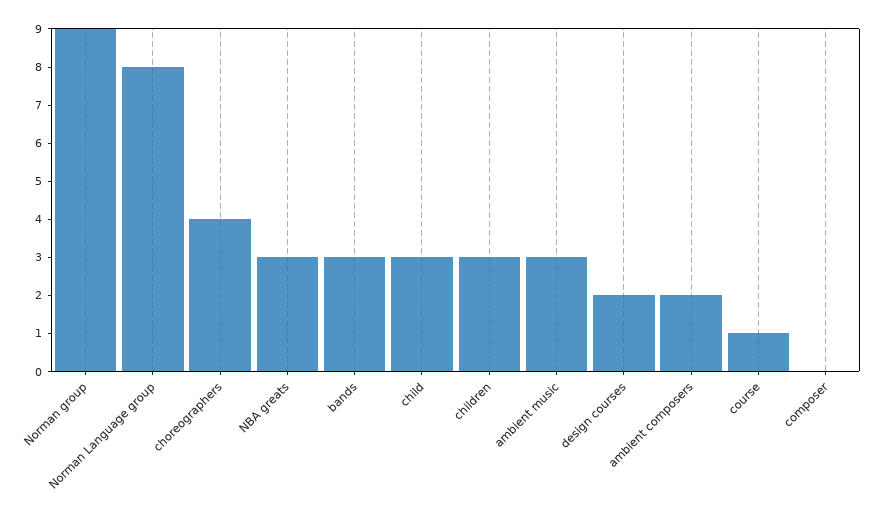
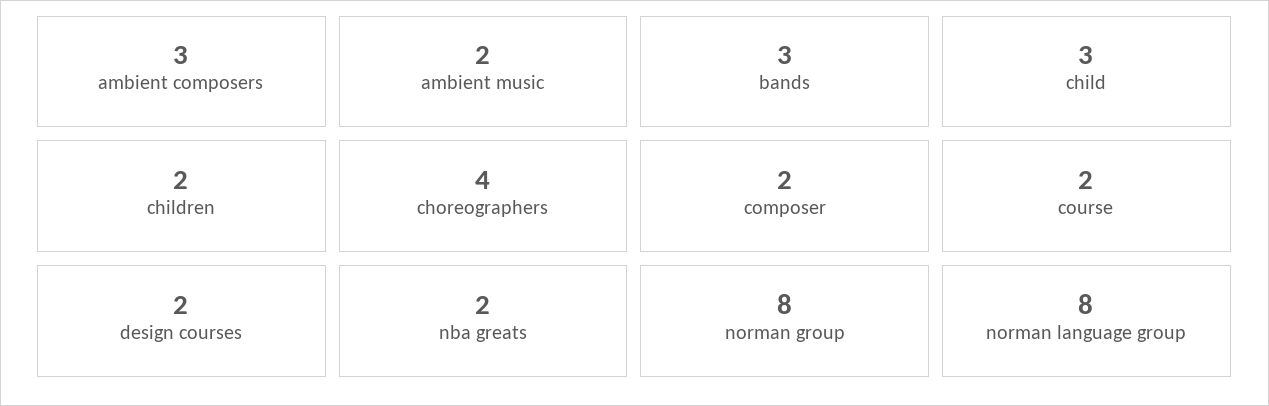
  {
-   "Norman group": 9,
+   "Norman group": 8,
    "Norman Language group": 8,
    "choreographers": 4,
-   "NBA greats": 3,
+   "NBA greats": 2,
    "bands": 3,
    "child": 3,
-   "children": 3,
+   "children": 2,
-   "ambient music": 3,
+   "ambient music": 2,
    "design courses": 2,
-   "ambient composers": 2,
+   "ambient composers": 3,
-   "course": 1,
+   "course": 2,
-   "composer": 0
+   "composer": 2
  }

